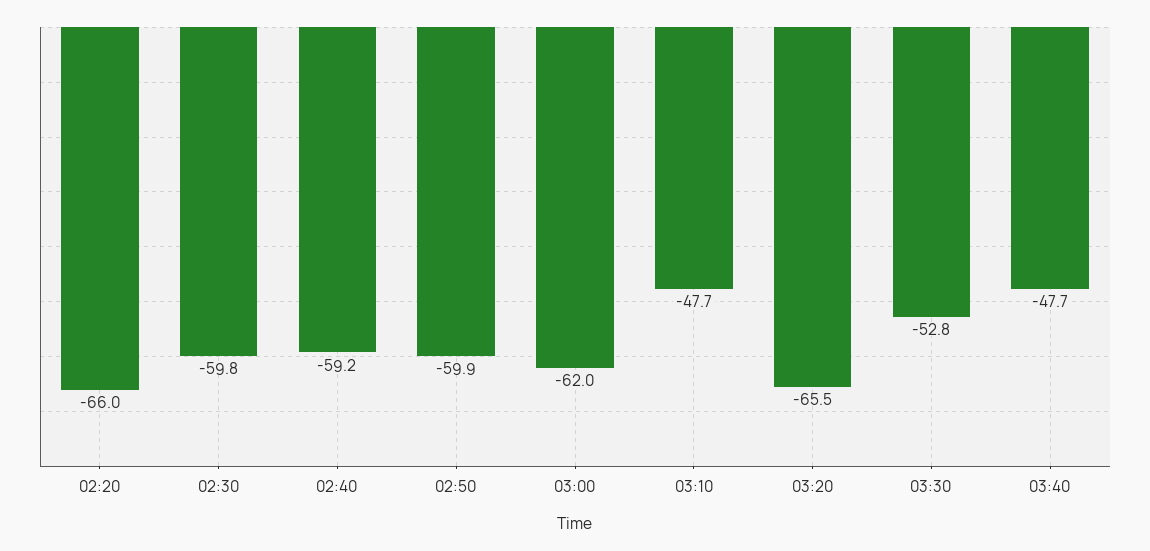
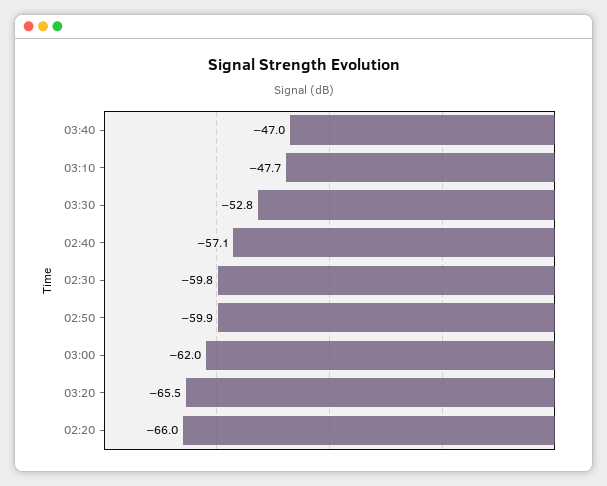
  {
    "02:20": -66,
    "02:30": -59.8,
-   "02:40": -59.2,
+   "02:40": -57.1,
    "02:50": -59.9,
    "03:00": -62,
    "03:10": -47.7,
    "03:20": -65.5,
    "03:30": -52.8,
-   "03:40": -47.7
+   "03:40": -47
  }

